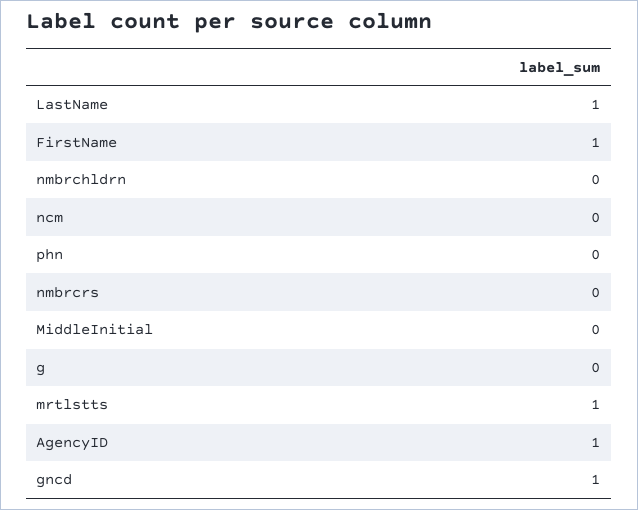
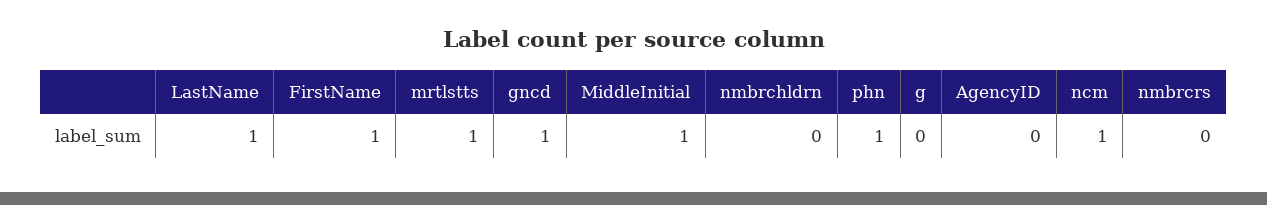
  {
    "LastName": 1,
    "FirstName": 1,
    "nmbrchldrn": 0,
-   "ncm": 0,
+   "ncm": 1,
-   "phn": 0,
+   "phn": 1,
    "nmbrcrs": 0,
-   "MiddleInitial": 0,
+   "MiddleInitial": 1,
    "g": 0,
    "mrtlstts": 1,
-   "AgencyID": 1,
+   "AgencyID": 0,
    "gncd": 1
  }

